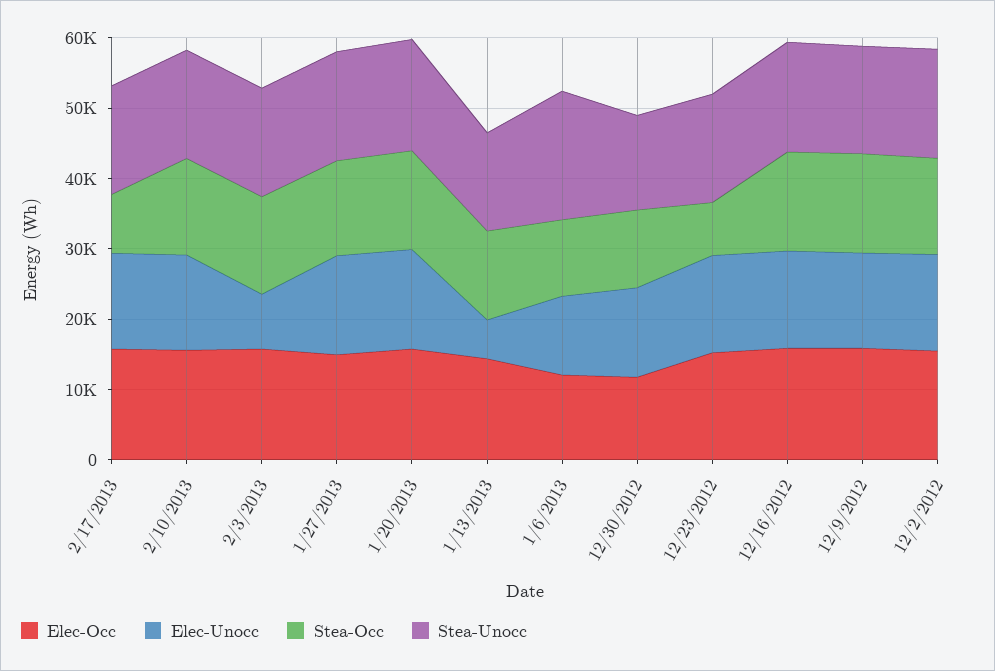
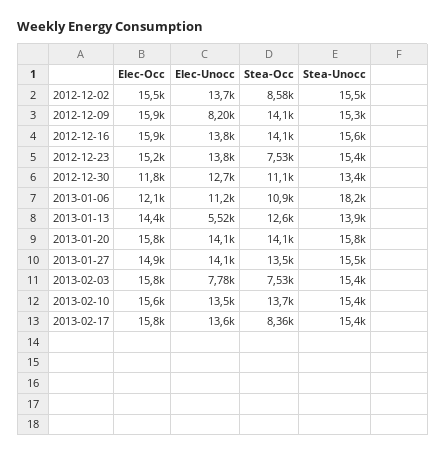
  {
    "Elec-Occ": {
      "2/17/2013": 15800,
      "2/10/2013": 15600,
      "2/3/2013": 15800,
      "1/27/2013": 14900,
      "1/20/2013": 15800,
      "1/13/2013": 14400,
      "1/6/2013": 12100,
      "12/30/2012": 11800,
      "12/23/2012": 15200,
      "12/16/2012": 15900,
      "12/9/2012": 15900,
      "12/2/2012": 15500
    },
    "Elec-Unocc": {
      "2/17/2013": 13600,
      "2/10/2013": 13500,
      "2/3/2013": 7780,
      "1/27/2013": 14100,
      "1/20/2013": 14100,
      "1/13/2013": 5520,
      "1/6/2013": 11200,
      "12/30/2012": 12700,
      "12/23/2012": 13800,
      "12/16/2012": 13800,
-     "12/9/2012": 14000,
+     "12/9/2012": 8200,
      "12/2/2012": 13700
    },
    "Stea-Occ": {
      "2/17/2013": 8360,
      "2/10/2013": 13700,
-     "2/3/2013": 14000,
+     "2/3/2013": 7530,
      "1/27/2013": 13500,
      "1/20/2013": 14100,
      "1/13/2013": 12600,
      "1/6/2013": 10900,
      "12/30/2012": 11100,
      "12/23/2012": 7530,
      "12/16/2012": 14100,
      "12/9/2012": 14100,
-     "12/2/2012": 14000
+     "12/2/2012": 8580
    },
    "Stea-Unocc": {
      "2/17/2013": 15400,
      "2/10/2013": 15400,
      "2/3/2013": 15400,
      "1/27/2013": 15500,
      "1/20/2013": 15800,
      "1/13/2013": 13900,
      "1/6/2013": 18200,
      "12/30/2012": 13400,
      "12/23/2012": 15400,
      "12/16/2012": 15600,
      "12/9/2012": 15300,
      "12/2/2012": 15500
    }
  }

